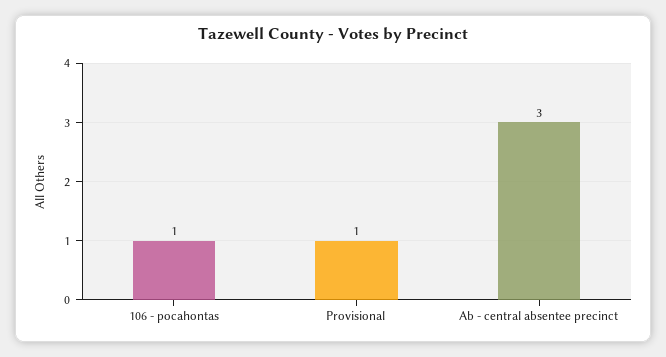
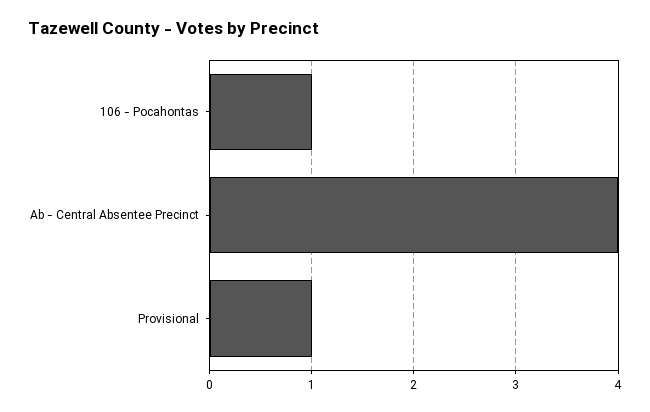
  {
    "106 - pocahontas": 1,
    "Provisional": 1,
-   "Ab - central absentee precinct": 3
+   "Ab - central absentee precinct": 4
  }

